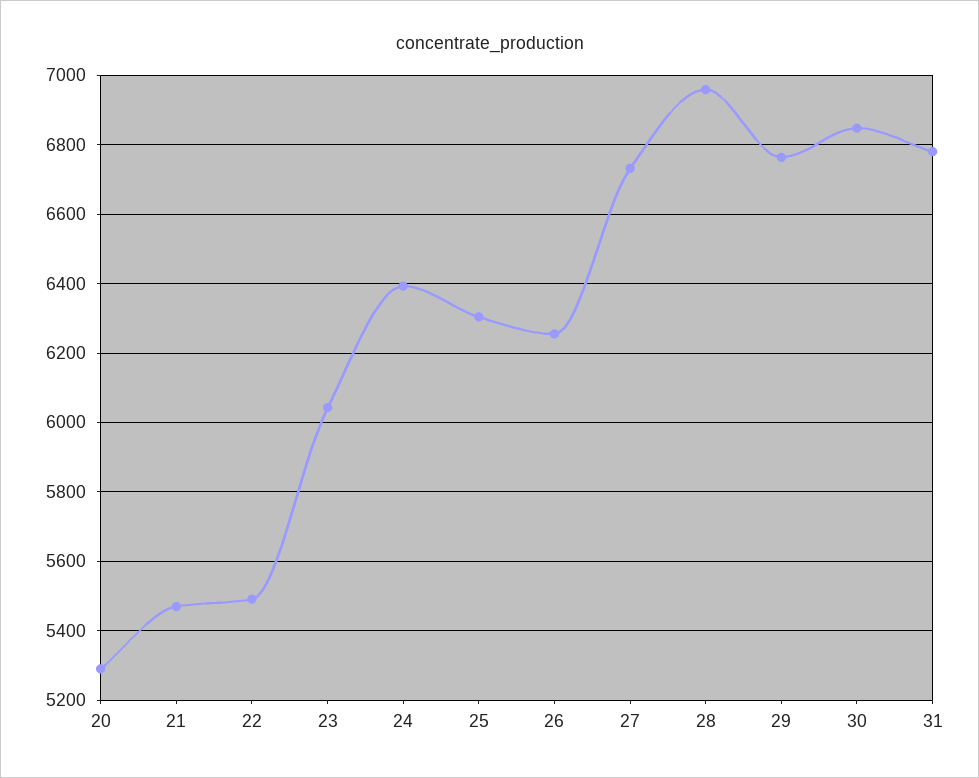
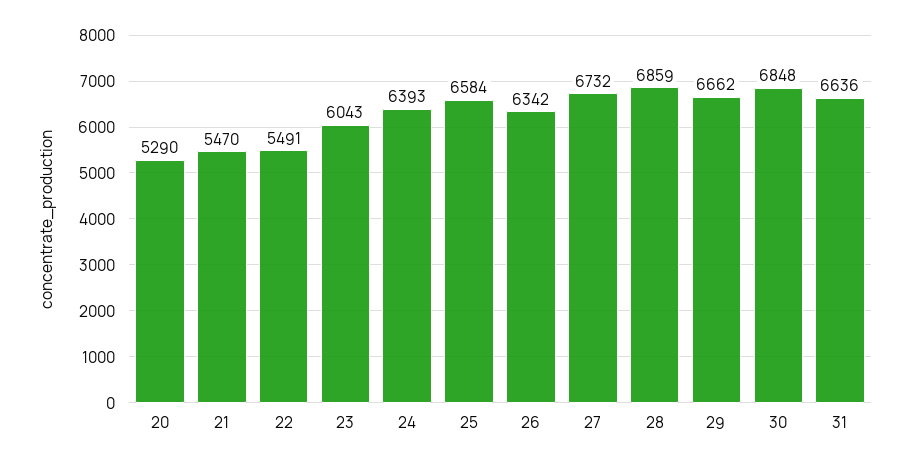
  {
    "20": 5290,
    "21": 5470,
    "22": 5491,
    "23": 6043,
    "24": 6393,
-   "25": 6300,
+   "25": 6584,
-   "26": 6260,
+   "26": 6342,
    "27": 6732,
-   "28": 6960,
+   "28": 6859,
-   "29": 6760,
+   "29": 6662,
    "30": 6848,
-   "31": 6780
+   "31": 6636
  }

